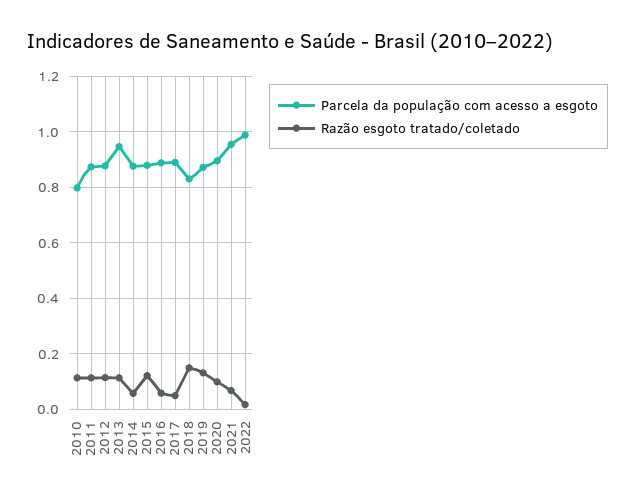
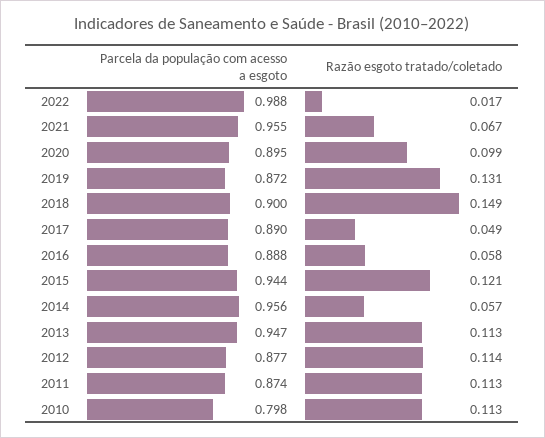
  {
    "Parcela da população com acesso a esgoto": {
      "2010": 0.798,
      "2011": 0.874,
      "2012": 0.877,
      "2013": 0.947,
-     "2014": 0.875,
+     "2014": 0.956,
-     "2015": 0.875,
+     "2015": 0.944,
      "2016": 0.888,
      "2017": 0.89,
-     "2018": 0.825,
+     "2018": 0.9,
      "2019": 0.872,
      "2020": 0.895,
      "2021": 0.955,
      "2022": 0.988
    },
    "Razão esgoto tratado/coletado": {
      "2010": 0.113,
      "2011": 0.113,
      "2012": 0.114,
      "2013": 0.113,
      "2014": 0.057,
      "2015": 0.121,
      "2016": 0.058,
      "2017": 0.049,
      "2018": 0.149,
      "2019": 0.131,
      "2020": 0.099,
      "2021": 0.067,
      "2022": 0.017
    }
  }

